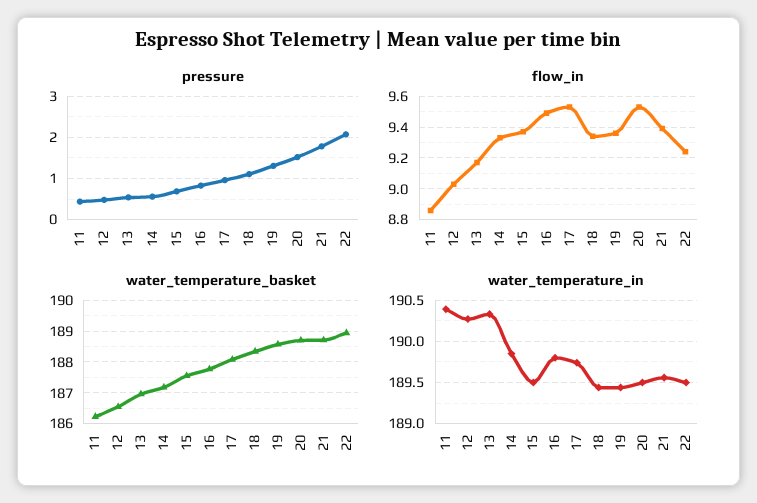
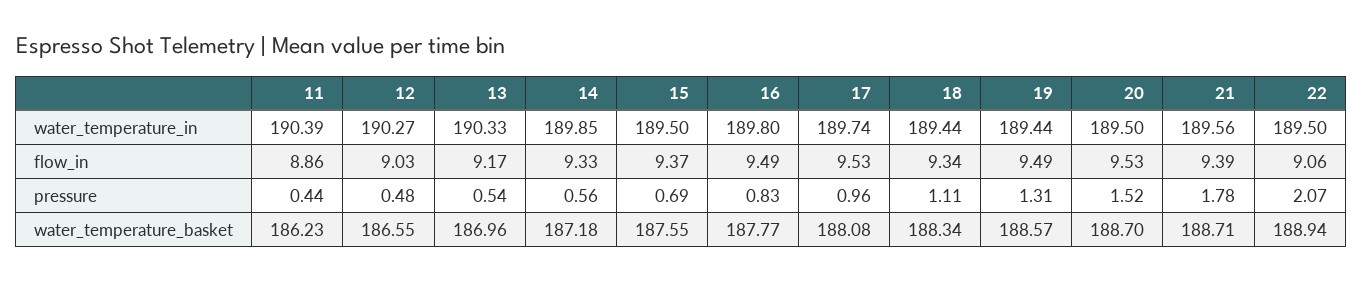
  {
    "pressure": {
      "11": 0.44,
      "12": 0.48,
      "13": 0.54,
      "14": 0.56,
      "15": 0.69,
      "16": 0.83,
      "17": 0.96,
      "18": 1.11,
      "19": 1.31,
      "20": 1.52,
      "21": 1.78,
      "22": 2.07
    },
    "flow_in": {
      "11": 8.86,
      "12": 9.03,
      "13": 9.17,
      "14": 9.33,
      "15": 9.37,
      "16": 9.49,
      "17": 9.53,
      "18": 9.34,
-     "19": 9.35,
+     "19": 9.49,
      "20": 9.53,
      "21": 9.39,
-     "22": 9.25
+     "22": 9.06
    },
    "water_temperature_basket": {
      "11": 186.23,
      "12": 186.55,
      "13": 186.96,
      "14": 187.18,
      "15": 187.55,
      "16": 187.77,
      "17": 188.08,
      "18": 188.34,
      "19": 188.57,
      "20": 188.7,
      "21": 188.71,
      "22": 188.94
    },
    "water_temperature_in": {
      "11": 190.39,
      "12": 190.27,
      "13": 190.33,
      "14": 189.85,
      "15": 189.5,
      "16": 189.8,
      "17": 189.74,
      "18": 189.44,
      "19": 189.44,
      "20": 189.5,
      "21": 189.56,
      "22": 189.5
    }
  }

